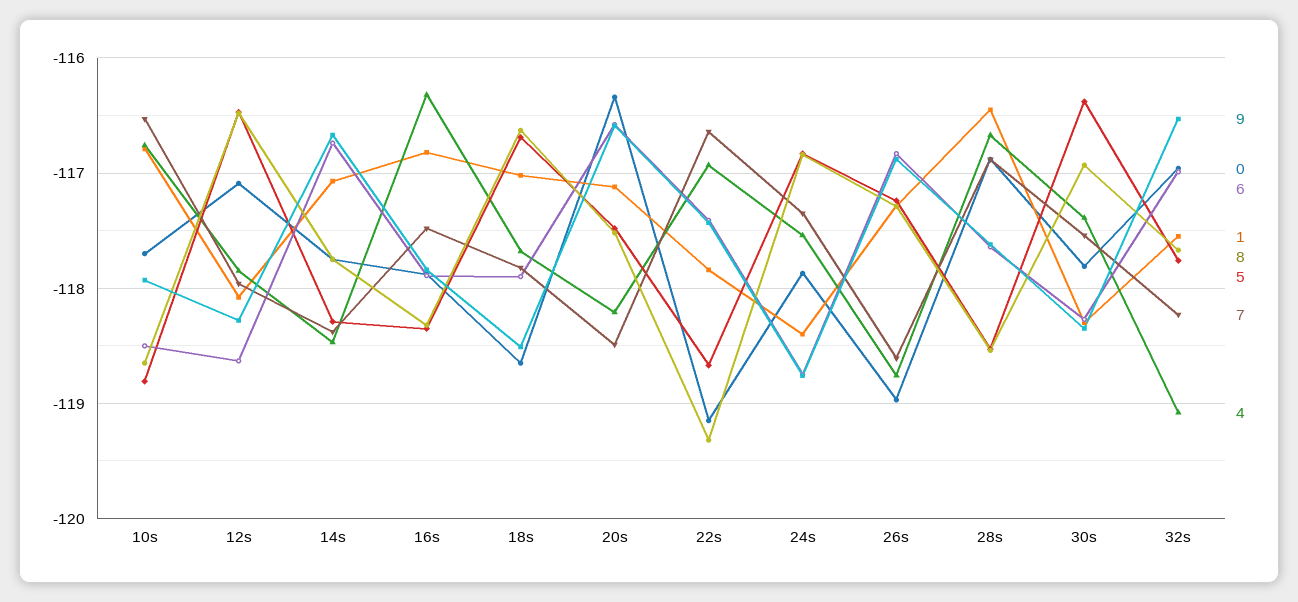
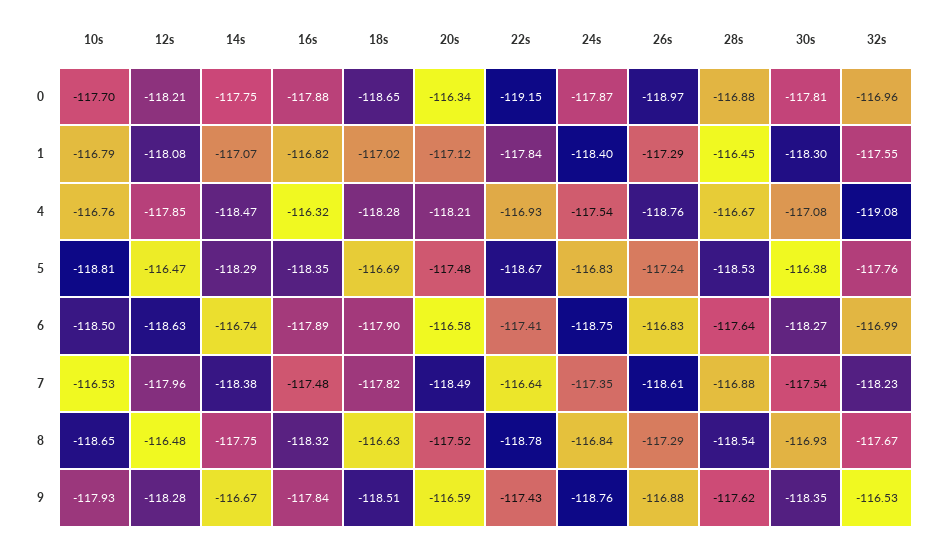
  {
    "9": {
      "10s": -117.93,
      "12s": -118.28,
      "14s": -116.67,
      "16s": -117.84,
      "18s": -118.51,
      "20s": -116.59,
      "22s": -117.43,
      "24s": -118.76,
      "26s": -116.88,
      "28s": -117.62,
      "30s": -118.35,
      "32s": -116.53
    },
    "0": {
      "10s": -117.7,
-     "12s": -117.1,
+     "12s": -118.21,
      "14s": -117.75,
      "16s": -117.88,
      "18s": -118.65,
      "20s": -116.34,
      "22s": -119.15,
      "24s": -117.87,
      "26s": -118.97,
      "28s": -116.88,
      "30s": -117.81,
      "32s": -116.96
    },
    "6": {
      "10s": -118.5,
      "12s": -118.63,
      "14s": -116.74,
      "16s": -117.89,
      "18s": -117.9,
      "20s": -116.58,
      "22s": -117.41,
      "24s": -118.75,
      "26s": -116.83,
      "28s": -117.64,
      "30s": -118.27,
      "32s": -116.99
    },
    "1": {
      "10s": -116.79,
      "12s": -118.08,
      "14s": -117.07,
      "16s": -116.82,
      "18s": -117.02,
      "20s": -117.12,
      "22s": -117.84,
      "24s": -118.4,
      "26s": -117.29,
      "28s": -116.45,
      "30s": -118.3,
      "32s": -117.55
    },
    "8": {
      "10s": -118.65,
      "12s": -116.48,
      "14s": -117.75,
      "16s": -118.32,
      "18s": -116.63,
      "20s": -117.52,
-     "22s": -119.3,
+     "22s": -118.78,
      "24s": -116.84,
      "26s": -117.29,
      "28s": -118.54,
      "30s": -116.93,
      "32s": -117.67
    },
    "5": {
      "10s": -118.81,
      "12s": -116.47,
      "14s": -118.29,
      "16s": -118.35,
      "18s": -116.69,
      "20s": -117.48,
      "22s": -118.67,
      "24s": -116.83,
      "26s": -117.24,
      "28s": -118.53,
      "30s": -116.38,
      "32s": -117.76
    },
    "7": {
      "10s": -116.53,
      "12s": -117.96,
      "14s": -118.38,
      "16s": -117.48,
      "18s": -117.82,
      "20s": -118.49,
      "22s": -116.64,
      "24s": -117.35,
      "26s": -118.61,
      "28s": -116.88,
      "30s": -117.54,
      "32s": -118.23
    },
    "4": {
      "10s": -116.76,
      "12s": -117.85,
      "14s": -118.47,
      "16s": -116.32,
-     "18s": -117.7,
+     "18s": -118.28,
      "20s": -118.21,
      "22s": -116.93,
      "24s": -117.54,
      "26s": -118.76,
      "28s": -116.67,
-     "30s": -117.4,
+     "30s": -117.08,
      "32s": -119.08
    }
  }

